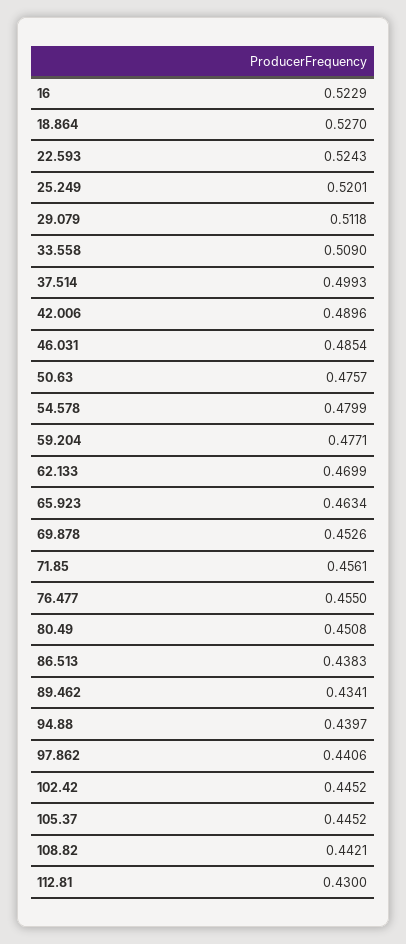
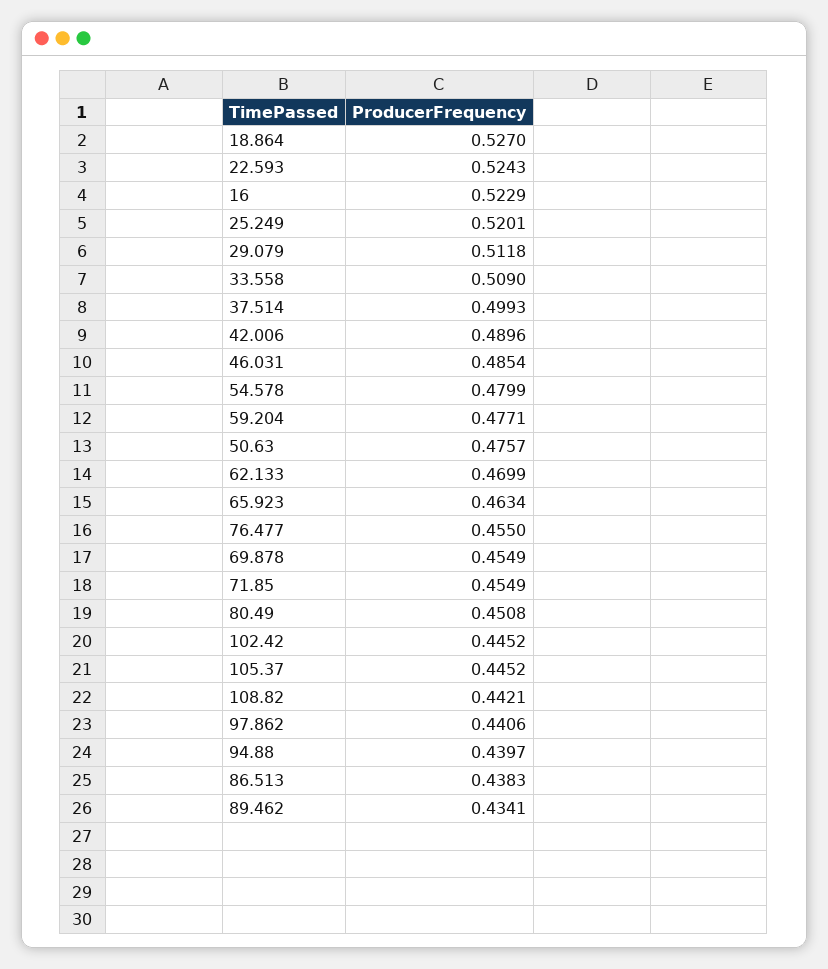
  {
    "16": 0.5229,
    "18.864": 0.527,
    "22.593": 0.5243,
    "25.249": 0.5201,
    "29.079": 0.5118,
    "33.558": 0.509,
    "37.514": 0.4993,
    "42.006": 0.4896,
    "46.031": 0.4854,
    "50.63": 0.4757,
    "54.578": 0.4799,
    "59.204": 0.4771,
    "62.133": 0.4699,
    "65.923": 0.4634,
-   "69.878": 0.4526,
+   "69.878": 0.4549,
-   "71.85": 0.4561,
+   "71.85": 0.4549,
    "76.477": 0.455,
    "80.49": 0.4508,
    "86.513": 0.4383,
    "89.462": 0.4341,
    "94.88": 0.4397,
    "97.862": 0.4406,
    "102.42": 0.4452,
    "105.37": 0.4452,
-   "108.82": 0.4421,
+   "108.82": 0.4421
-   "112.81": 0.43
  }

